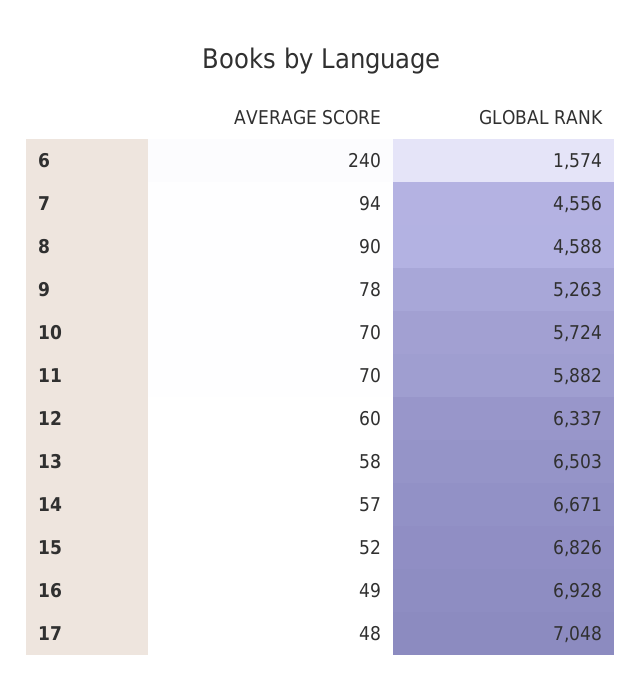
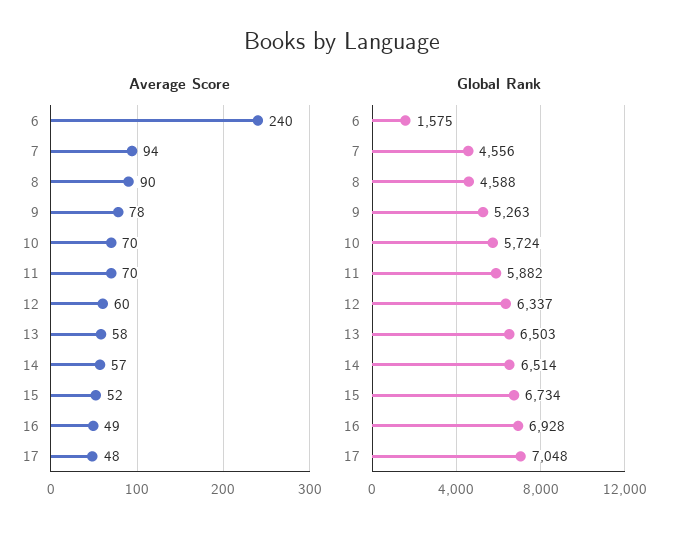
  {
    "AVERAGE SCORE": {
      "6": 240,
      "7": 94,
      "8": 90,
      "9": 78,
      "10": 70,
      "11": 70,
      "12": 60,
      "13": 58,
      "14": 57,
      "15": 52,
      "16": 49,
      "17": 48
    },
    "GLOBAL RANK": {
-     "6": 1574,
+     "6": 1575,
      "7": 4556,
      "8": 4588,
      "9": 5263,
      "10": 5724,
      "11": 5882,
      "12": 6337,
      "13": 6503,
-     "14": 6671,
+     "14": 6514,
-     "15": 6826,
+     "15": 6734,
      "16": 6928,
      "17": 7048
    }
  }

